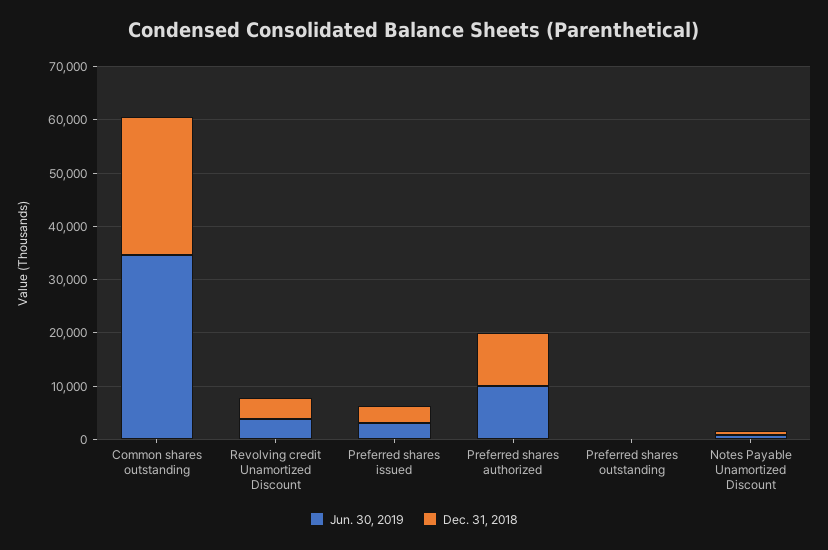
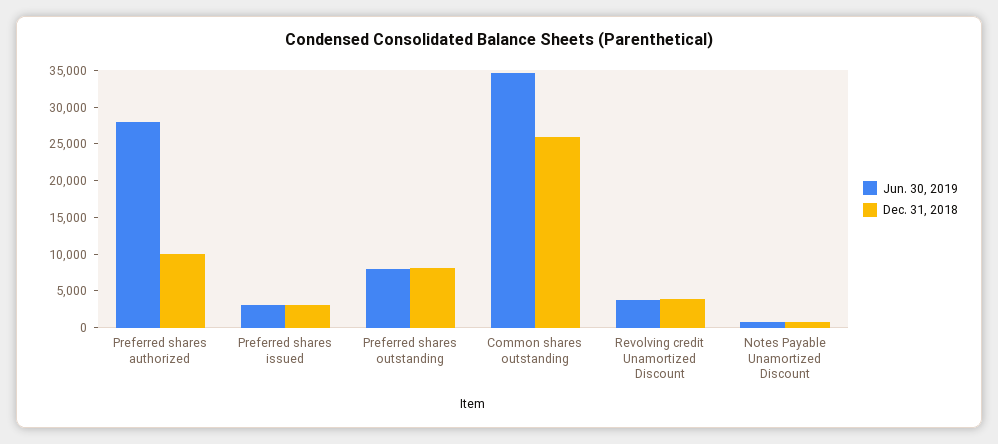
  {
    "Jun. 30, 2019": {
      "Common shares outstanding": 34000,
      "Revolving credit Unamortized Discount": 4000,
      "Preferred shares issued": 4000,
-     "Preferred shares authorized": 10000,
+     "Preferred shares authorized": 27500,
-     "Preferred shares outstanding": 0,
+     "Preferred shares outstanding": 7500,
      "Notes Payable Unamortized Discount": 0
    },
    "Dec. 31, 2018": {
      "Common shares outstanding": 26000,
      "Revolving credit Unamortized Discount": 4000,
      "Preferred shares issued": 4000,
      "Preferred shares authorized": 10000,
-     "Preferred shares outstanding": 0,
+     "Preferred shares outstanding": 7500,
      "Notes Payable Unamortized Discount": 0
    }
  }

